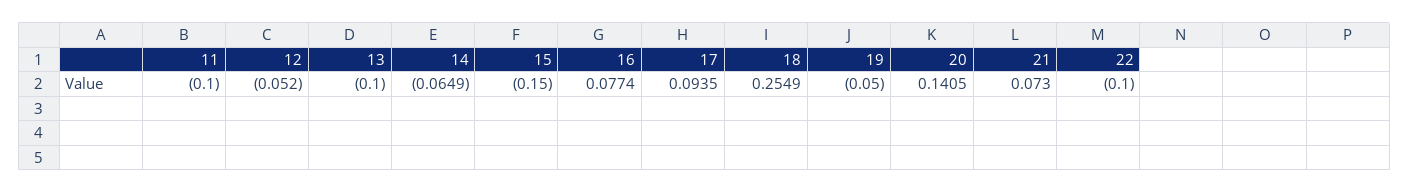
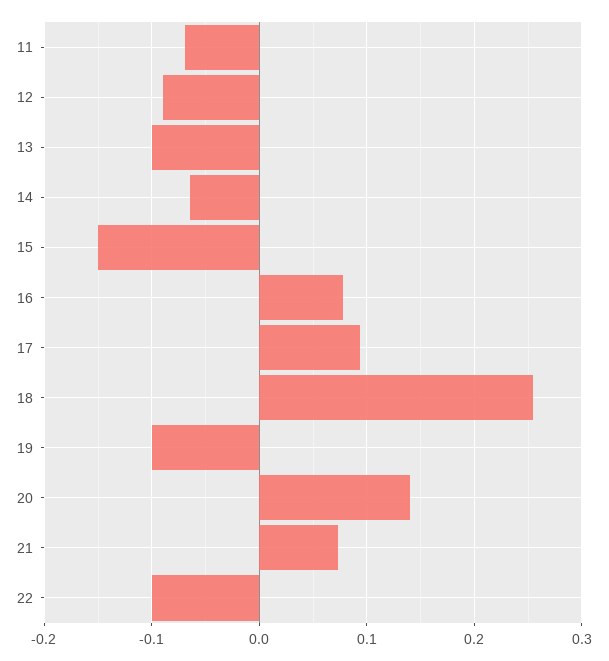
  {
-   "11": -0.1,
+   "11": -0.07,
-   "12": -0.052,
+   "12": -0.09,
    "13": -0.1,
    "14": -0.0649,
    "15": -0.15,
    "16": 0.0774,
    "17": 0.0935,
    "18": 0.2549,
-   "19": -0.05,
+   "19": -0.1,
    "20": 0.1405,
    "21": 0.073,
    "22": -0.1
  }

